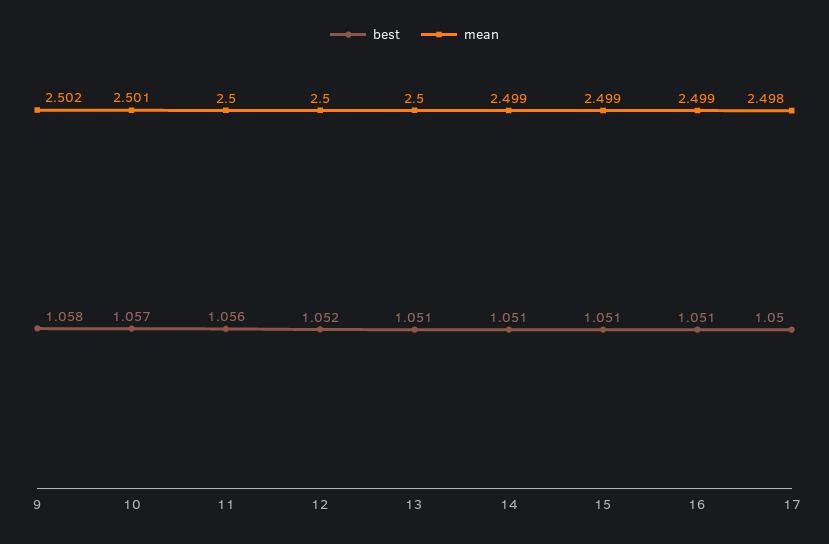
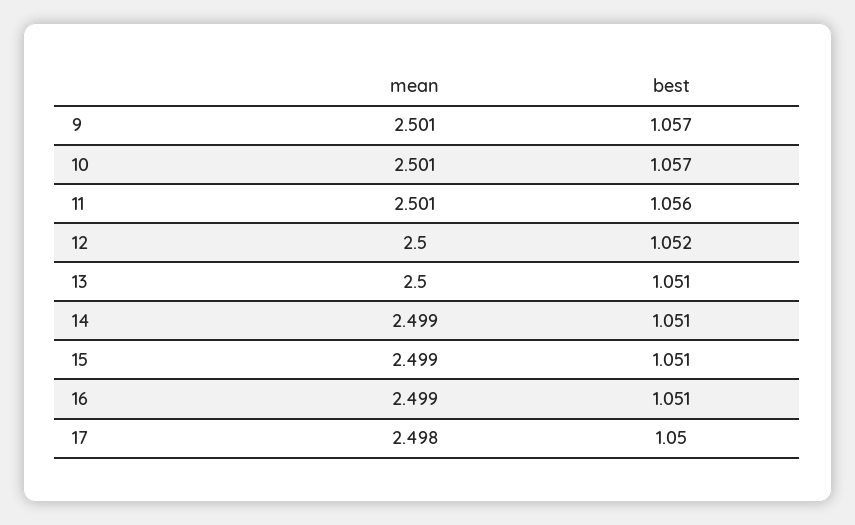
  {
    "best": {
-     "9": 1.058,
+     "9": 1.057,
      "10": 1.057,
      "11": 1.056,
      "12": 1.052,
      "13": 1.051,
      "14": 1.051,
      "15": 1.051,
      "16": 1.051,
      "17": 1.05
    },
    "mean": {
-     "9": 2.502,
+     "9": 2.501,
      "10": 2.501,
-     "11": 2.5,
+     "11": 2.501,
      "12": 2.5,
      "13": 2.5,
      "14": 2.499,
      "15": 2.499,
      "16": 2.499,
      "17": 2.498
    }
  }

